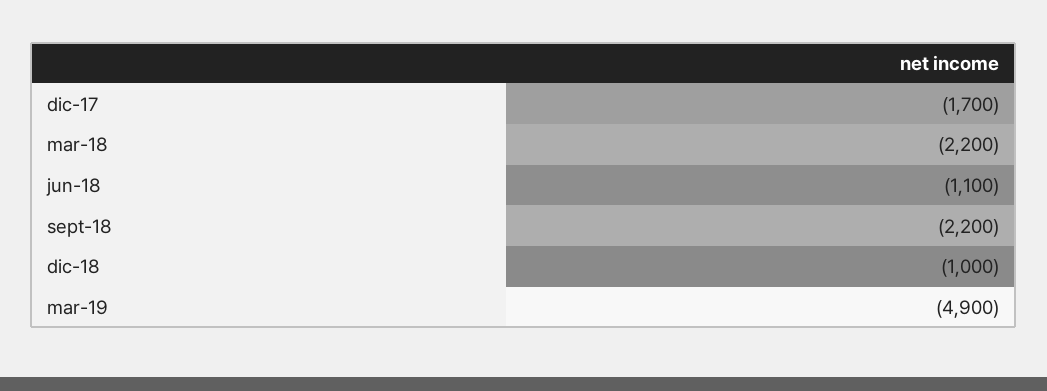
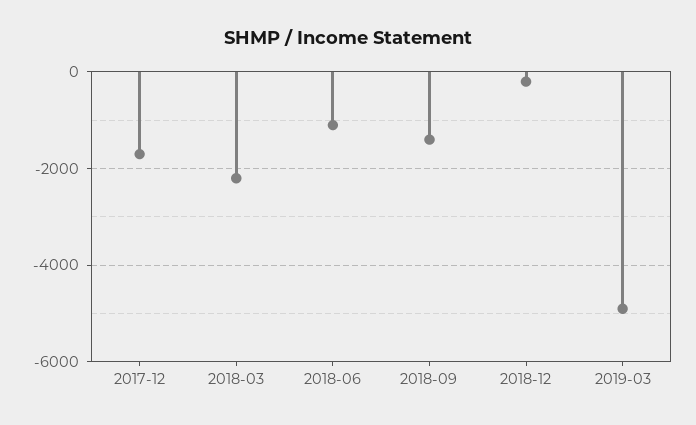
  {
    "dic-17": -1700,
    "mar-18": -2200,
    "jun-18": -1100,
-   "sept-18": -2200,
+   "sept-18": -1400,
-   "dic-18": -1000,
+   "dic-18": -200,
    "mar-19": -4900
  }

